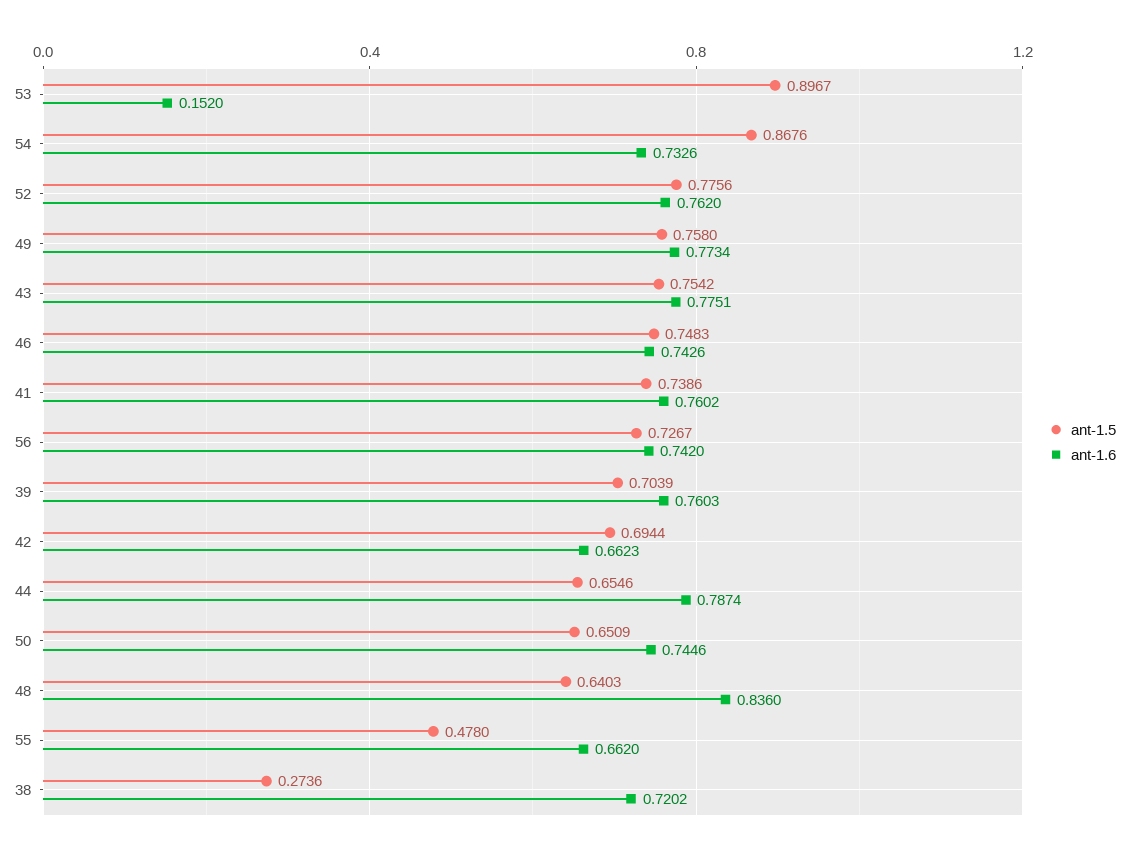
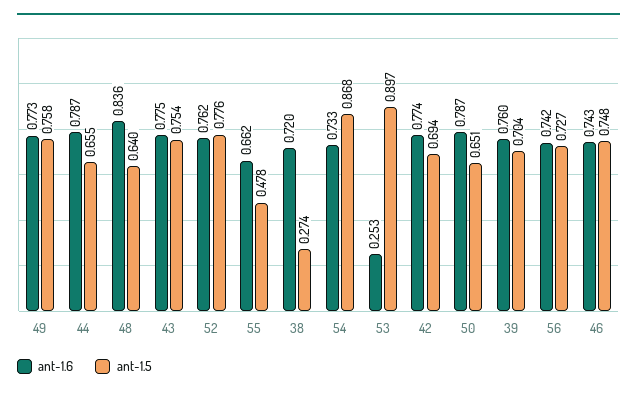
  {
    "ant-1.5": {
      "53": 0.8967,
      "54": 0.8676,
      "52": 0.7756,
      "49": 0.758,
      "43": 0.7542,
      "46": 0.7483,
-     "41": 0.7386,
      "56": 0.7267,
      "39": 0.7039,
      "42": 0.6944,
      "44": 0.6546,
      "50": 0.6509,
      "48": 0.6403,
      "55": 0.478,
      "38": 0.2736
    },
    "ant-1.6": {
-     "53": 0.152,
+     "53": 0.253,
      "54": 0.7326,
      "52": 0.762,
      "49": 0.7734,
      "43": 0.7751,
      "46": 0.7426,
-     "41": 0.7602,
      "56": 0.742,
      "39": 0.7603,
-     "42": 0.6623,
+     "42": 0.774,
      "44": 0.7874,
-     "50": 0.7446,
+     "50": 0.787,
      "48": 0.836,
      "55": 0.662,
      "38": 0.7202
    }
  }

